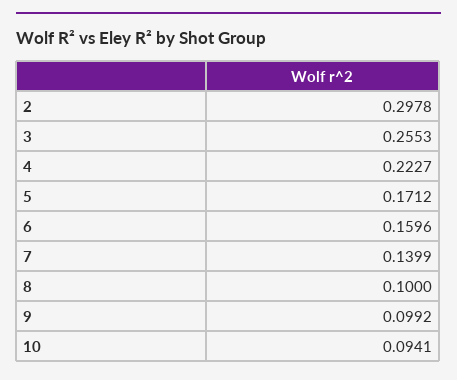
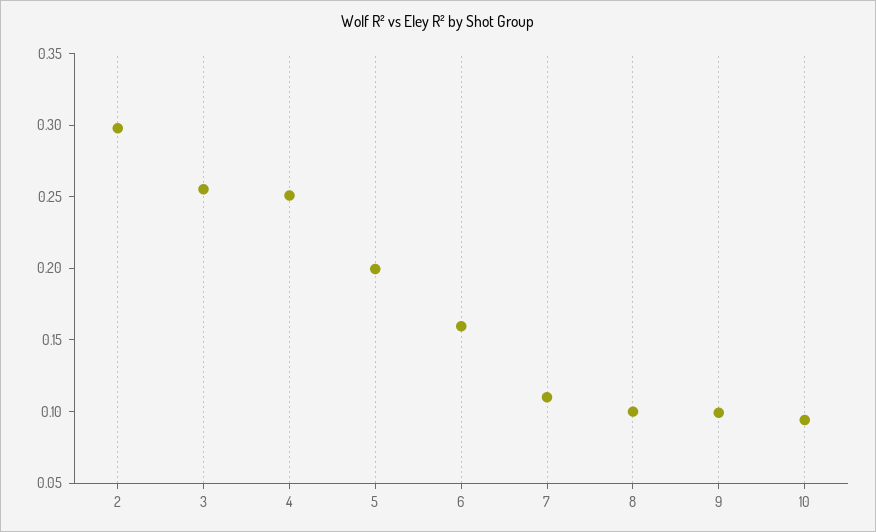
  {
    "2": 0.2978,
    "3": 0.2553,
-   "4": 0.2227,
+   "4": 0.25,
-   "5": 0.1712,
+   "5": 0.2,
    "6": 0.1596,
-   "7": 0.1399,
+   "7": 0.11,
    "8": 0.1,
    "9": 0.0992,
    "10": 0.0941
  }

